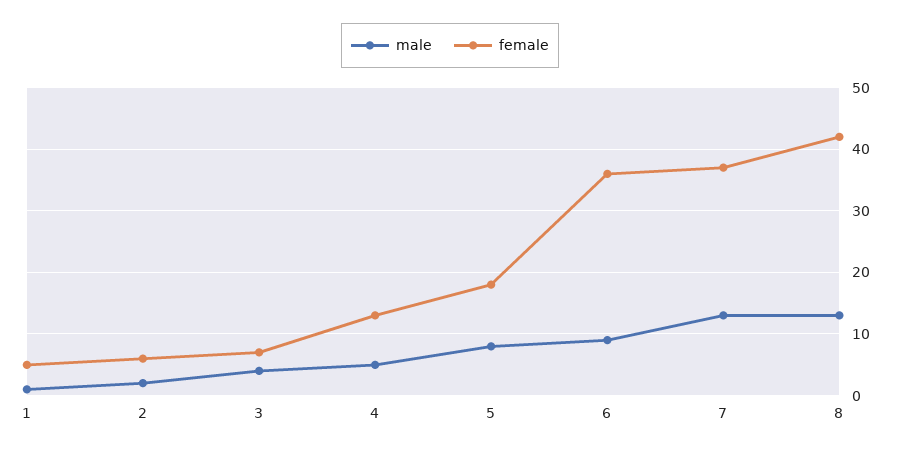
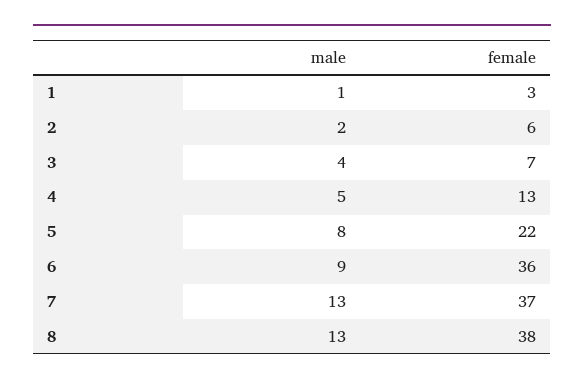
  {
    "male": {
      "1": 1,
      "2": 2,
      "3": 4,
      "4": 5,
      "5": 8,
      "6": 9,
      "7": 13,
      "8": 13
    },
    "female": {
-     "1": 5,
+     "1": 3,
      "2": 6,
      "3": 7,
      "4": 13,
-     "5": 18,
+     "5": 22,
      "6": 36,
      "7": 37,
-     "8": 42
+     "8": 38
    }
  }

